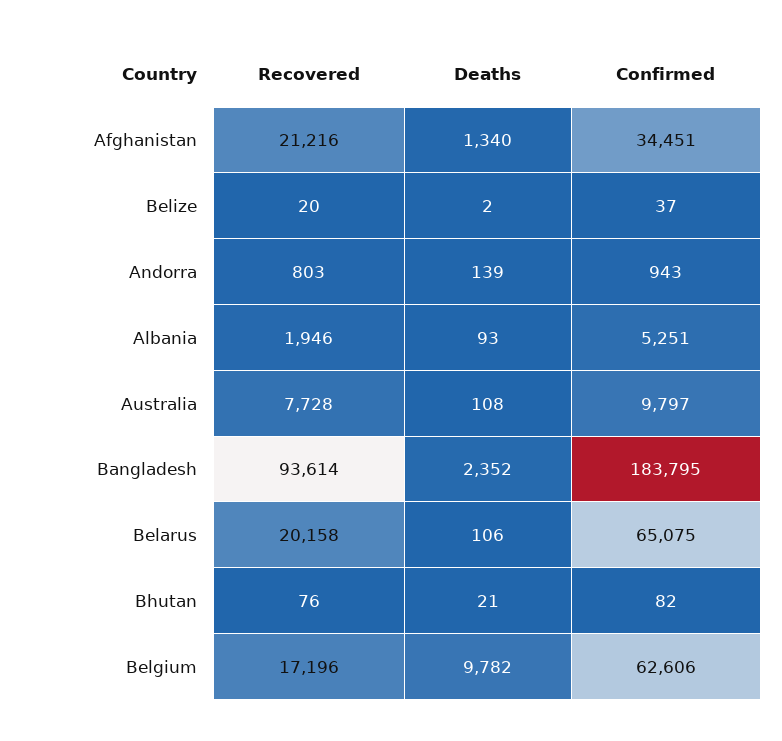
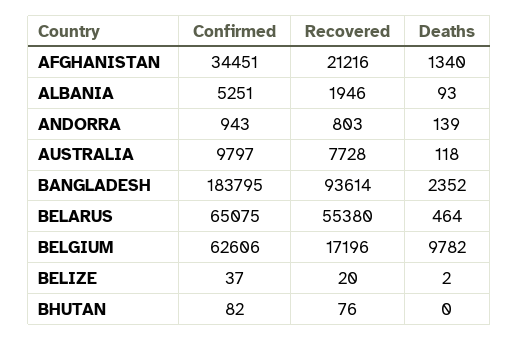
  {
    "Recovered": {
      "Afghanistan": 21216,
      "Belize": 20,
      "Andorra": 803,
      "Albania": 1946,
      "Australia": 7728,
      "Bangladesh": 93614,
-     "Belarus": 20158,
+     "Belarus": 55380,
      "Bhutan": 76,
      "Belgium": 17196
    },
    "Deaths": {
      "Afghanistan": 1340,
      "Belize": 2,
      "Andorra": 139,
      "Albania": 93,
-     "Australia": 108,
+     "Australia": 118,
      "Bangladesh": 2352,
-     "Belarus": 106,
+     "Belarus": 464,
-     "Bhutan": 21,
+     "Bhutan": 0,
      "Belgium": 9782
    },
    "Confirmed": {
      "Afghanistan": 34451,
      "Belize": 37,
      "Andorra": 943,
      "Albania": 5251,
      "Australia": 9797,
      "Bangladesh": 183795,
      "Belarus": 65075,
      "Bhutan": 82,
      "Belgium": 62606
    }
  }

